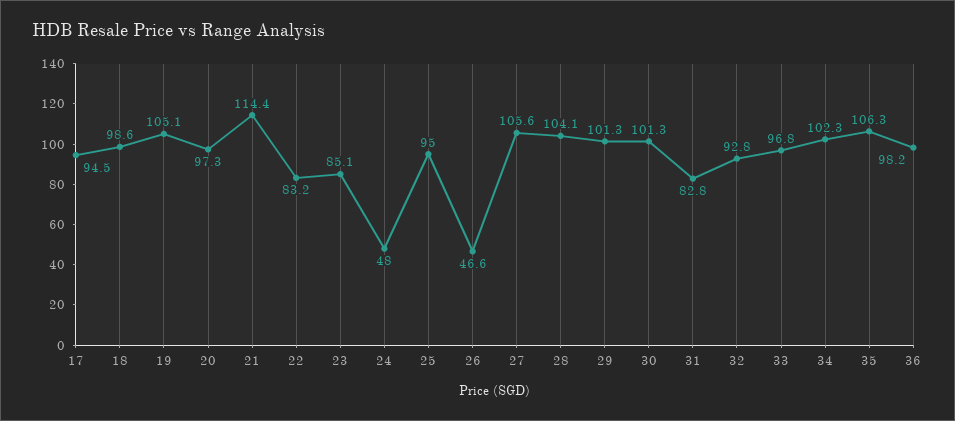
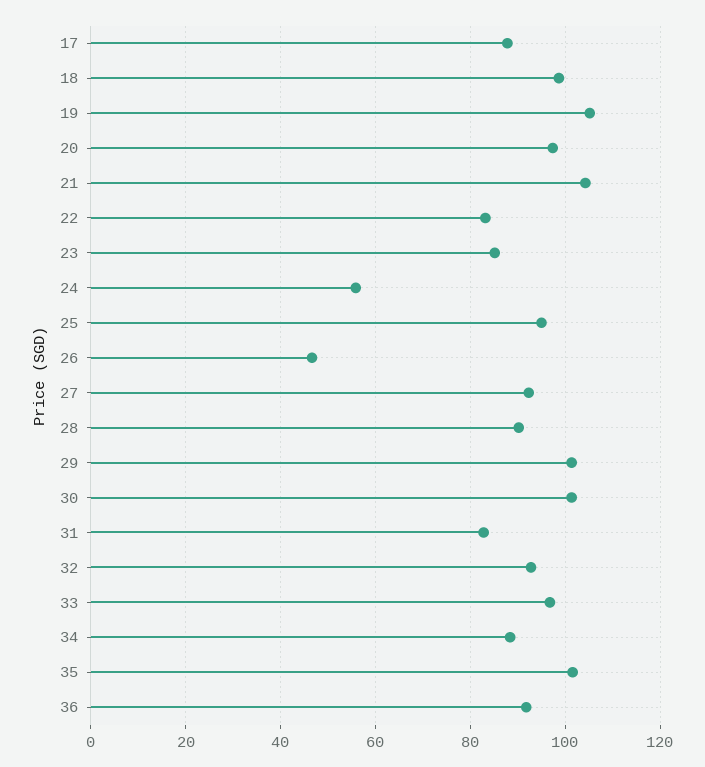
  {
-   "17": 94.5,
+   "17": 88,
    "18": 98.6,
    "19": 105.1,
    "20": 97.3,
-   "21": 114.4,
+   "21": 104,
    "22": 83.2,
    "23": 85.1,
-   "24": 48,
+   "24": 56,
    "25": 95,
    "26": 46.6,
-   "27": 105.6,
+   "27": 92,
-   "28": 104.1,
+   "28": 90,
    "29": 101.3,
    "30": 101.3,
    "31": 82.8,
    "32": 92.8,
    "33": 96.8,
-   "34": 102.3,
+   "34": 88,
-   "35": 106.3,
+   "35": 102,
-   "36": 98.2
+   "36": 92
  }

